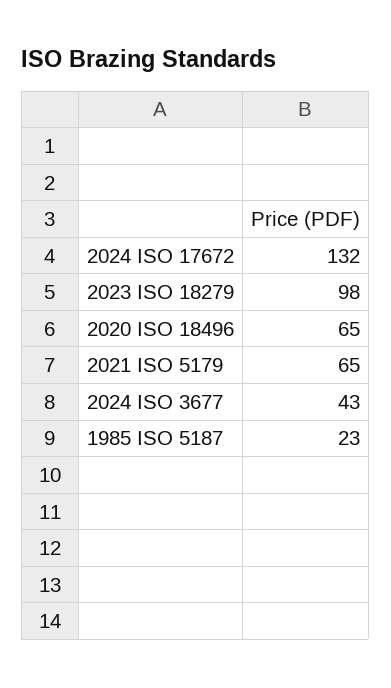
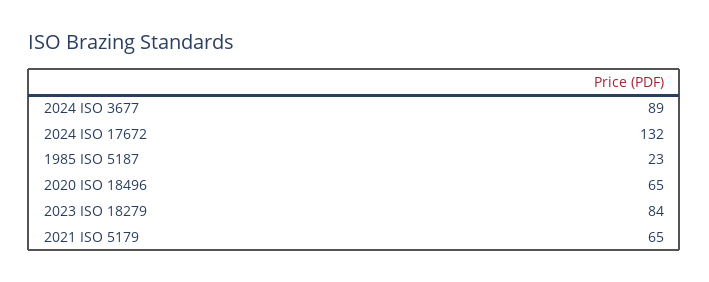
  {
    "2024 ISO 17672": 132,
-   "2023 ISO 18279": 98,
+   "2023 ISO 18279": 84,
    "2020 ISO 18496": 65,
    "2021 ISO 5179": 65,
-   "2024 ISO 3677": 43,
+   "2024 ISO 3677": 89,
    "1985 ISO 5187": 23
  }

